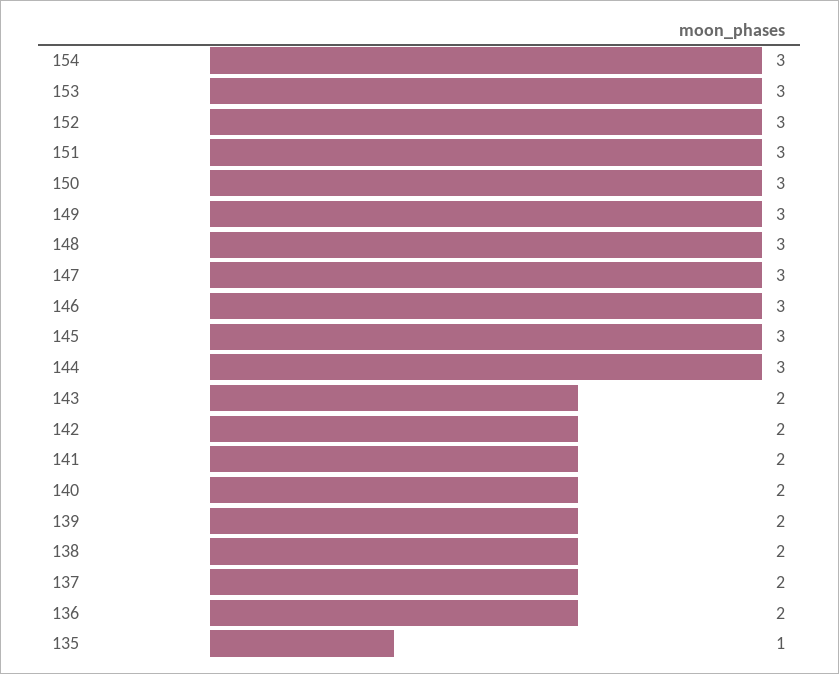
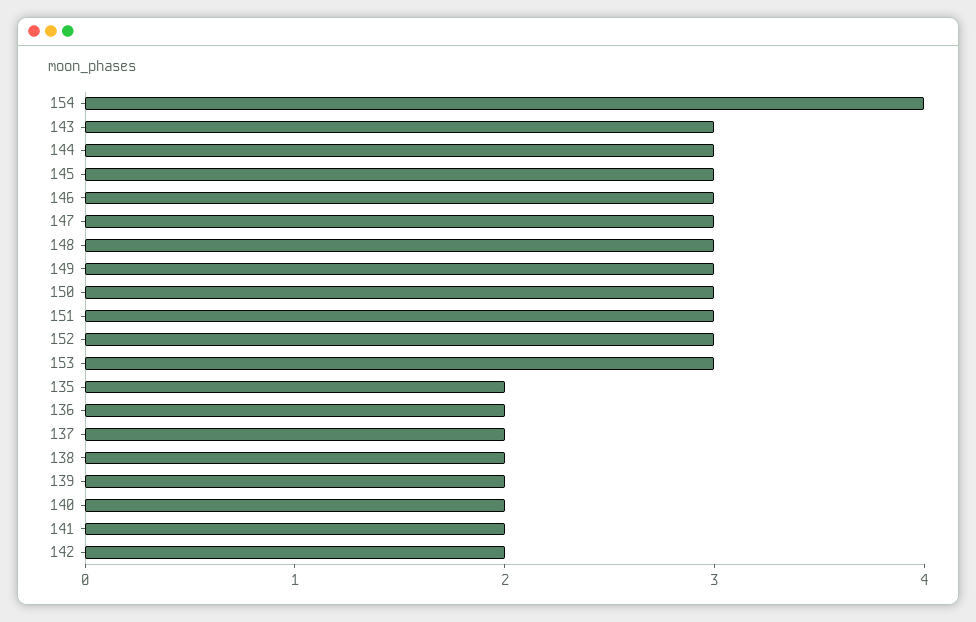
  {
-   "154": 3,
+   "154": 4,
    "153": 3,
    "152": 3,
    "151": 3,
    "150": 3,
    "149": 3,
    "148": 3,
    "147": 3,
    "146": 3,
    "145": 3,
    "144": 3,
-   "143": 2,
+   "143": 3,
    "142": 2,
    "141": 2,
    "140": 2,
    "139": 2,
    "138": 2,
    "137": 2,
    "136": 2,
-   "135": 1
+   "135": 2
  }

